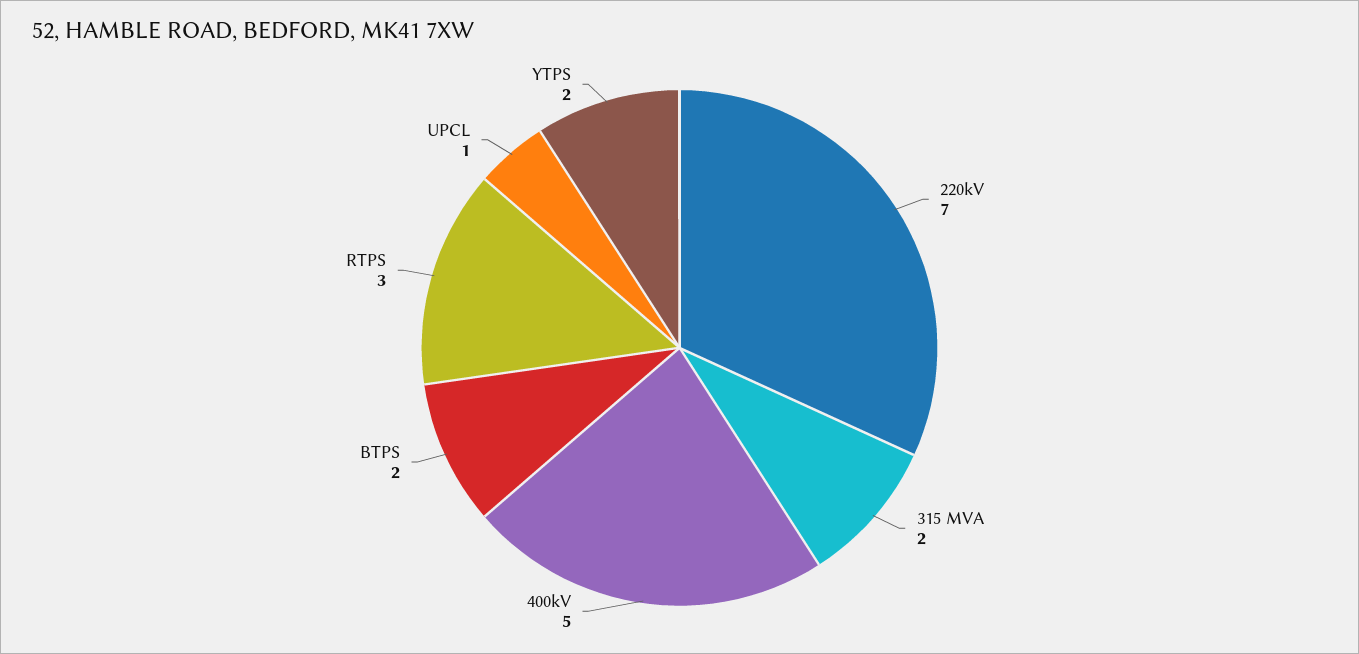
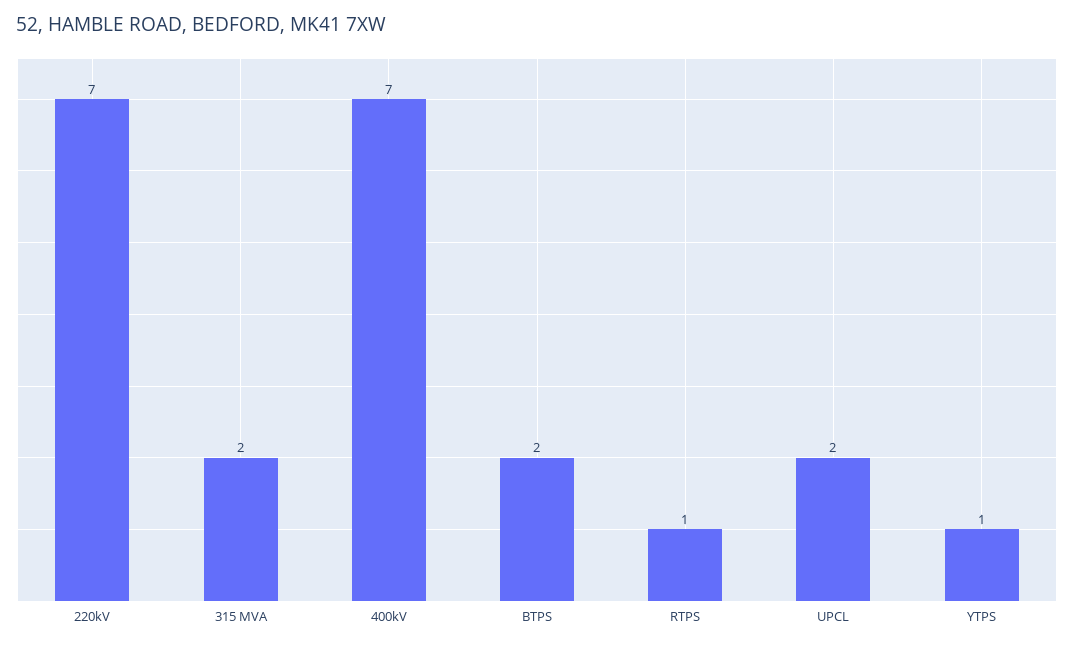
  {
    "220kV": 7,
    "315 MVA": 2,
-   "400kV": 5,
+   "400kV": 7,
    "BTPS": 2,
-   "RTPS": 3,
+   "RTPS": 1,
-   "UPCL": 1,
+   "UPCL": 2,
-   "YTPS": 2
+   "YTPS": 1
  }

